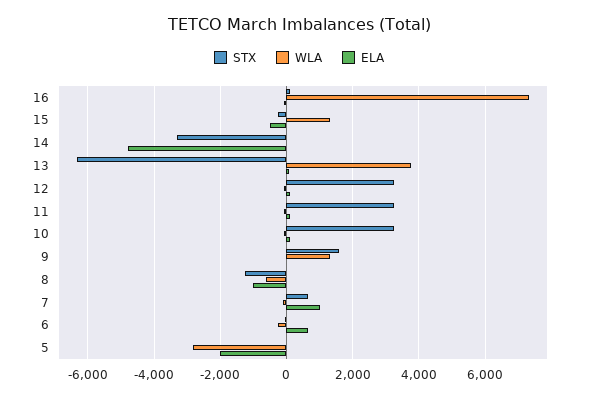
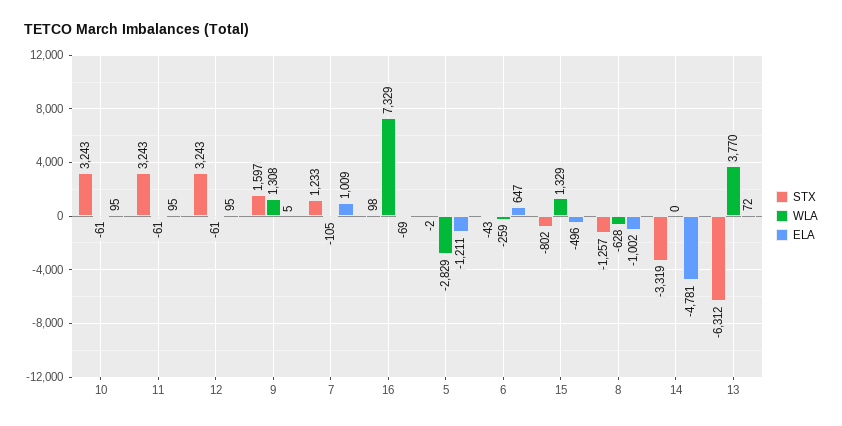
  {
    "STX": {
      "16": 98,
-     "15": -200,
+     "15": -802,
      "14": -3319,
      "13": -6312,
      "12": 3243,
      "11": 3243,
      "10": 3243,
      "9": 1597,
      "8": -1257,
-     "7": 600,
+     "7": 1233,
      "6": -43,
      "5": -2
    },
    "WLA": {
      "16": 7329,
      "15": 1329,
      "14": 0,
      "13": 3770,
      "12": -61,
      "11": -61,
      "10": -61,
      "9": 1308,
      "8": -628,
      "7": -105,
      "6": -259,
      "5": -2829
    },
    "ELA": {
      "16": -69,
      "15": -496,
      "14": -4781,
      "13": 72,
      "12": 95,
      "11": 95,
      "10": 95,
      "9": 5,
      "8": -1002,
      "7": 1009,
      "6": 647,
-     "5": -2000
+     "5": -1211
    }
  }

